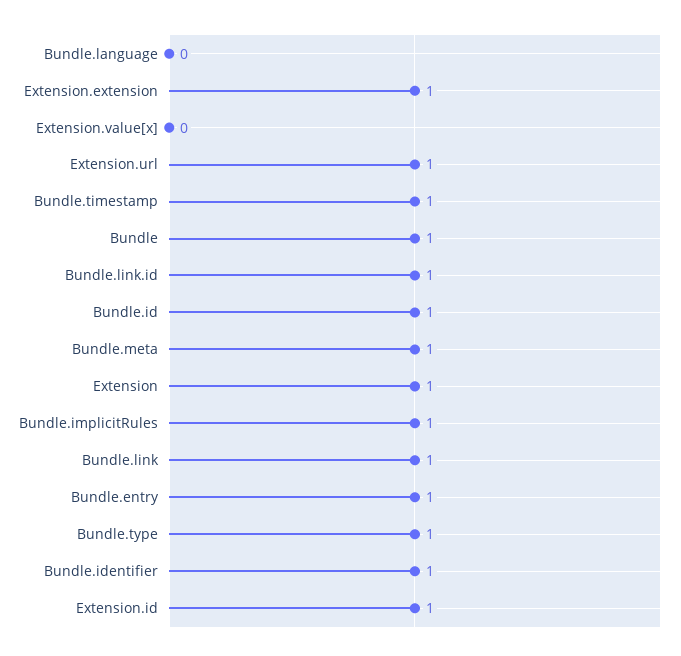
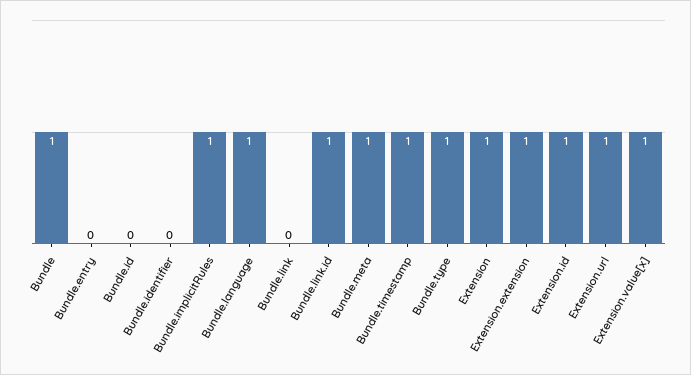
  {
-   "Bundle.language": 0,
+   "Bundle.language": 1,
    "Extension.extension": 1,
-   "Extension.value[x]": 0,
+   "Extension.value[x]": 1,
    "Extension.url": 1,
    "Bundle.timestamp": 1,
    "Bundle": 1,
    "Bundle.link.id": 1,
-   "Bundle.id": 1,
+   "Bundle.id": 0,
    "Bundle.meta": 1,
    "Extension": 1,
    "Bundle.implicitRules": 1,
-   "Bundle.link": 1,
+   "Bundle.link": 0,
-   "Bundle.entry": 1,
+   "Bundle.entry": 0,
    "Bundle.type": 1,
-   "Bundle.identifier": 1,
+   "Bundle.identifier": 0,
    "Extension.id": 1
  }

